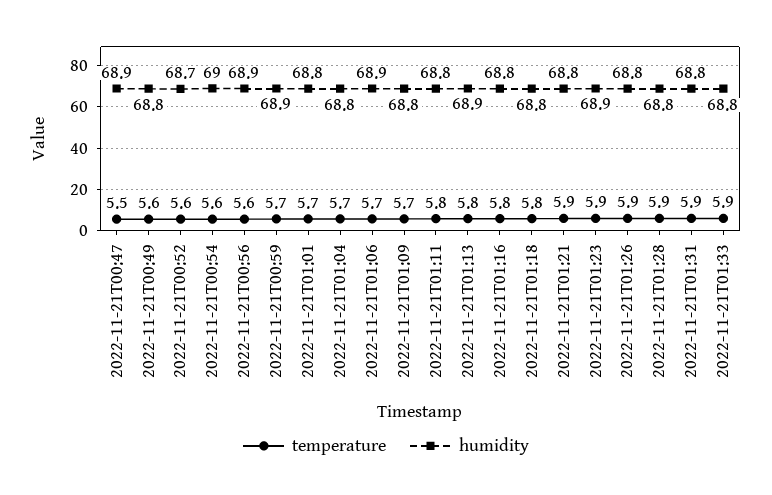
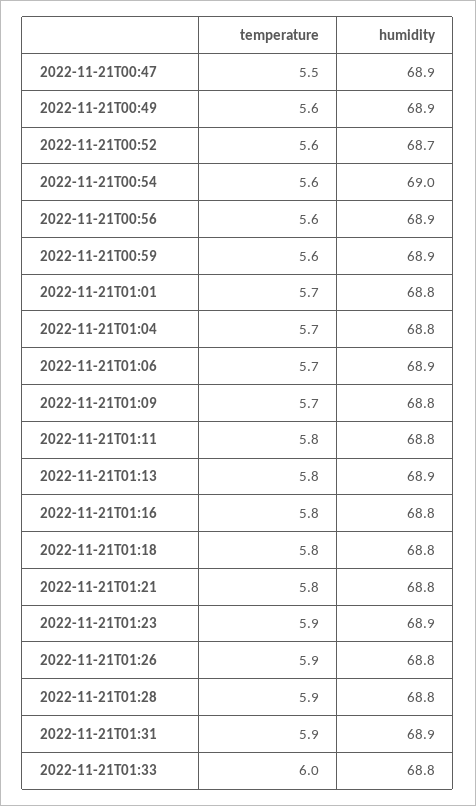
  {
    "temperature": {
      "2022-11-21T00:47": 5.5,
      "2022-11-21T00:49": 5.6,
      "2022-11-21T00:52": 5.6,
      "2022-11-21T00:54": 5.6,
      "2022-11-21T00:56": 5.6,
-     "2022-11-21T00:59": 5.7,
+     "2022-11-21T00:59": 5.6,
      "2022-11-21T01:01": 5.7,
      "2022-11-21T01:04": 5.7,
      "2022-11-21T01:06": 5.7,
      "2022-11-21T01:09": 5.7,
      "2022-11-21T01:11": 5.8,
      "2022-11-21T01:13": 5.8,
      "2022-11-21T01:16": 5.8,
      "2022-11-21T01:18": 5.8,
-     "2022-11-21T01:21": 5.9,
+     "2022-11-21T01:21": 5.8,
      "2022-11-21T01:23": 5.9,
      "2022-11-21T01:26": 5.9,
      "2022-11-21T01:28": 5.9,
      "2022-11-21T01:31": 5.9,
-     "2022-11-21T01:33": 5.9
+     "2022-11-21T01:33": 6
    },
    "humidity": {
      "2022-11-21T00:47": 68.9,
-     "2022-11-21T00:49": 68.8,
+     "2022-11-21T00:49": 68.9,
      "2022-11-21T00:52": 68.7,
      "2022-11-21T00:54": 69,
      "2022-11-21T00:56": 68.9,
      "2022-11-21T00:59": 68.9,
      "2022-11-21T01:01": 68.8,
      "2022-11-21T01:04": 68.8,
      "2022-11-21T01:06": 68.9,
      "2022-11-21T01:09": 68.8,
      "2022-11-21T01:11": 68.8,
      "2022-11-21T01:13": 68.9,
      "2022-11-21T01:16": 68.8,
      "2022-11-21T01:18": 68.8,
      "2022-11-21T01:21": 68.8,
      "2022-11-21T01:23": 68.9,
      "2022-11-21T01:26": 68.8,
      "2022-11-21T01:28": 68.8,
-     "2022-11-21T01:31": 68.8,
+     "2022-11-21T01:31": 68.9,
      "2022-11-21T01:33": 68.8
    }
  }

